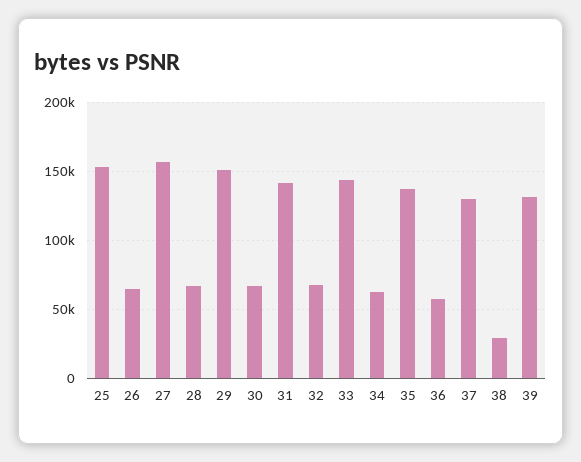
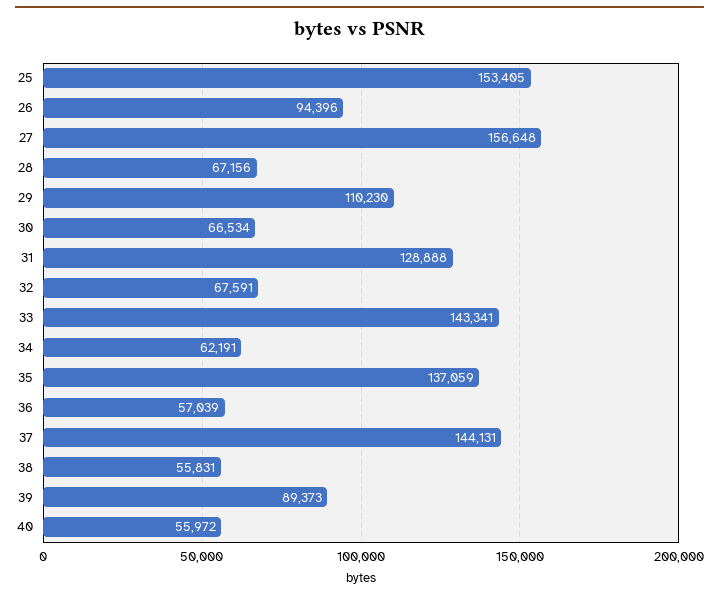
  {
    "25": 153405,
-   "26": 65000,
+   "26": 94396,
    "27": 156648,
    "28": 67156,
-   "29": 150000,
+   "29": 110230,
    "30": 66534,
-   "31": 140000,
+   "31": 128888,
    "32": 67591,
    "33": 143341,
    "34": 62191,
    "35": 137059,
    "36": 57039,
-   "37": 130000,
+   "37": 144131,
-   "38": 30000,
+   "38": 55831,
-   "39": 130000
+   "39": 89373,
+   "40": 55972
  }

